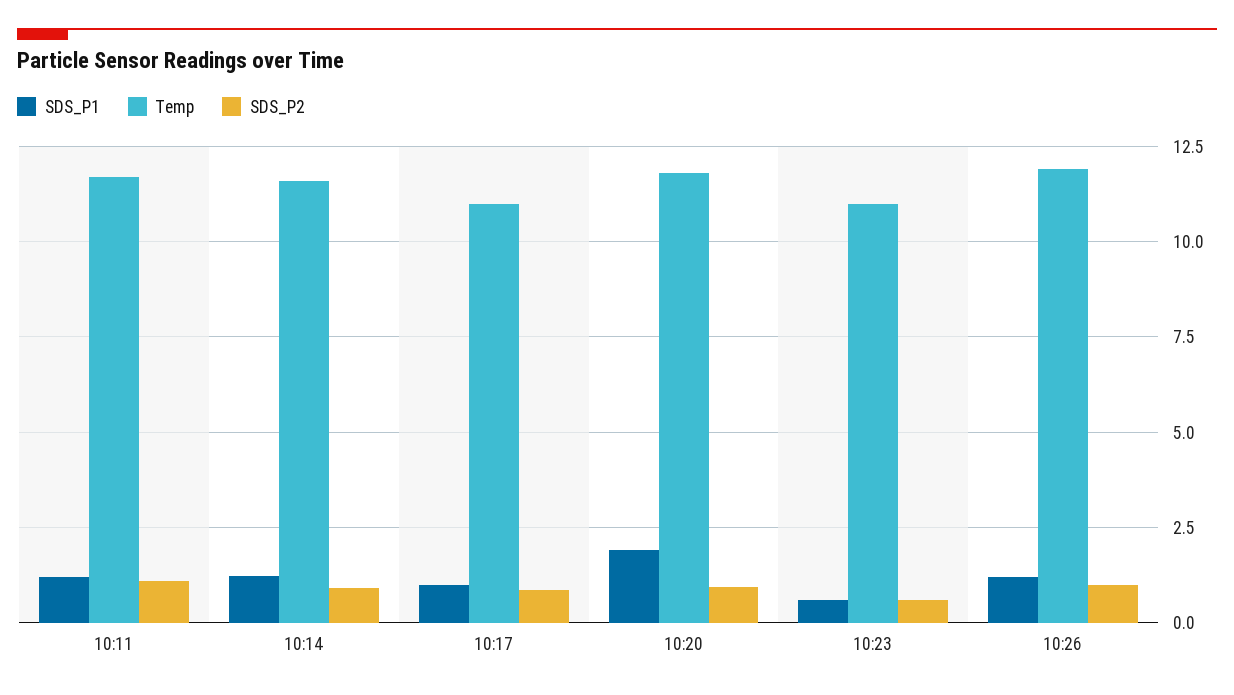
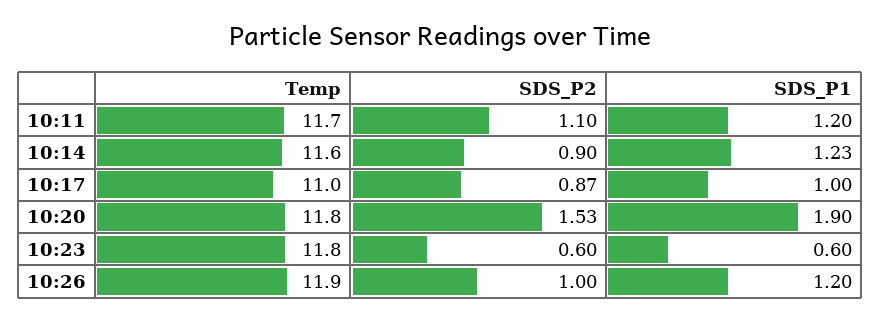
  {
    "SDS_P1": {
      "10:11": 1.2,
      "10:14": 1.23,
      "10:17": 1,
      "10:20": 1.9,
      "10:23": 0.6,
      "10:26": 1.2
    },
    "Temp": {
      "10:11": 11.7,
      "10:14": 11.6,
      "10:17": 11,
      "10:20": 11.8,
-     "10:23": 11,
+     "10:23": 11.8,
      "10:26": 11.9
    },
    "SDS_P2": {
      "10:11": 1.1,
      "10:14": 0.9,
      "10:17": 0.87,
-     "10:20": 1,
+     "10:20": 1.53,
      "10:23": 0.6,
      "10:26": 1
    }
  }

